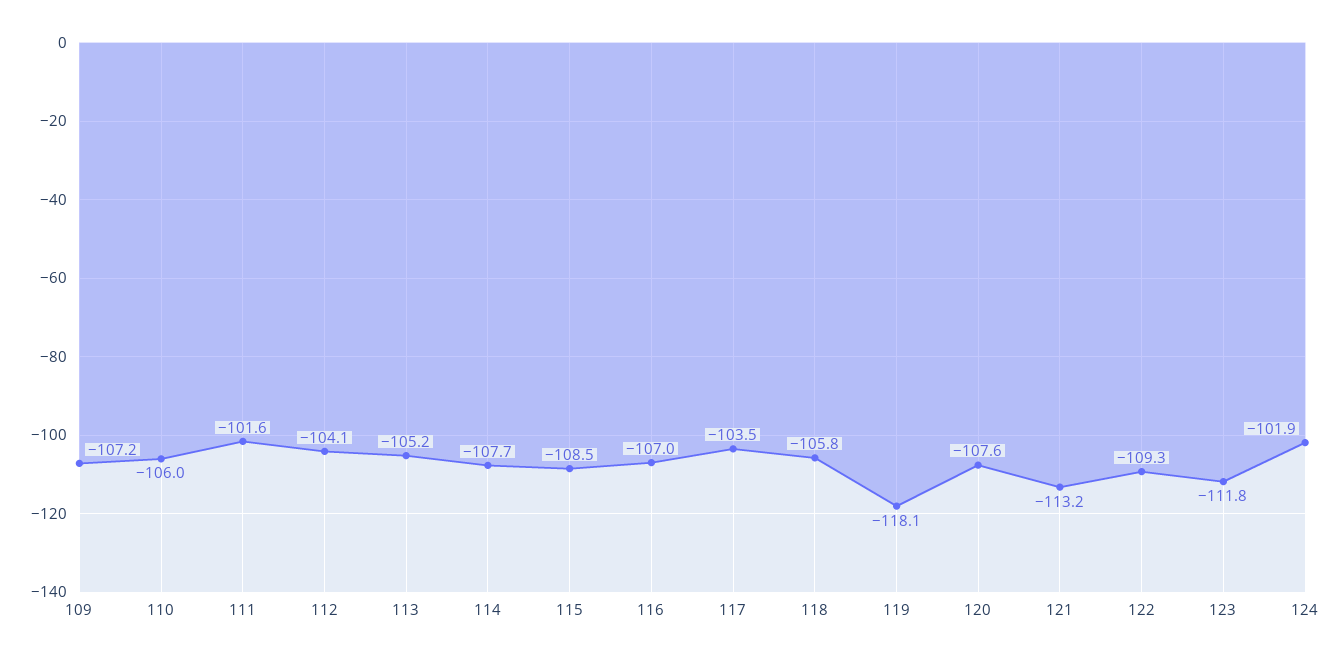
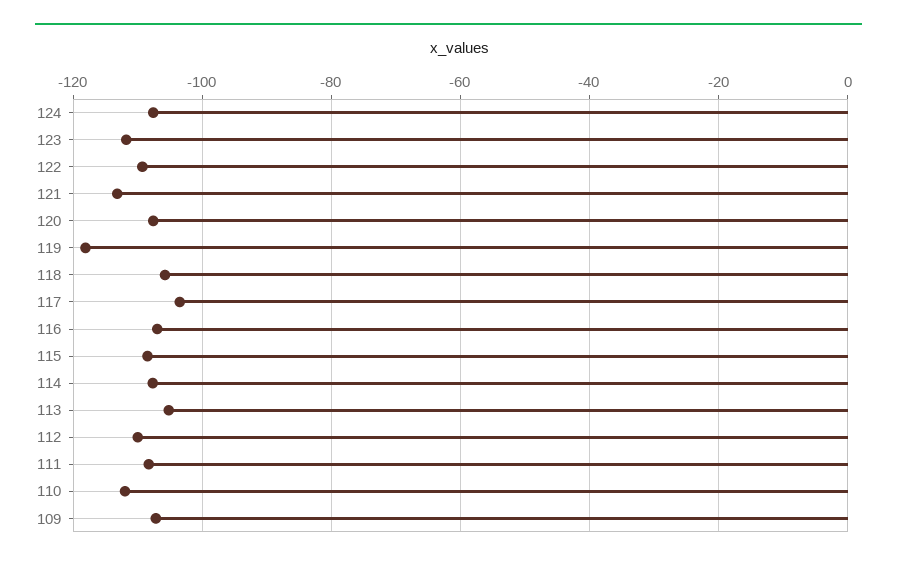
  {
    "109": -107.2,
-   "110": -106,
+   "110": -112,
-   "111": -101.6,
+   "111": -108,
-   "112": -104.1,
+   "112": -110,
    "113": -105.2,
    "114": -107.7,
    "115": -108.5,
    "116": -107,
    "117": -103.5,
    "118": -105.8,
    "119": -118.1,
    "120": -107.6,
    "121": -113.2,
    "122": -109.3,
    "123": -111.8,
-   "124": -101.9
+   "124": -108
  }

